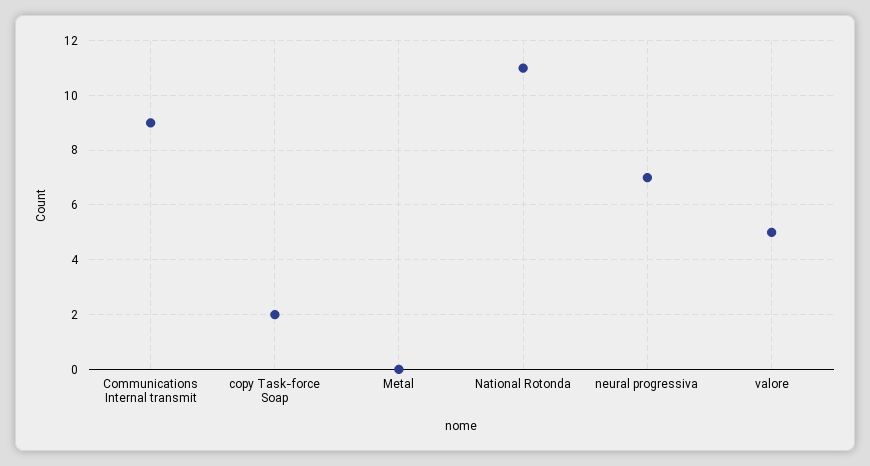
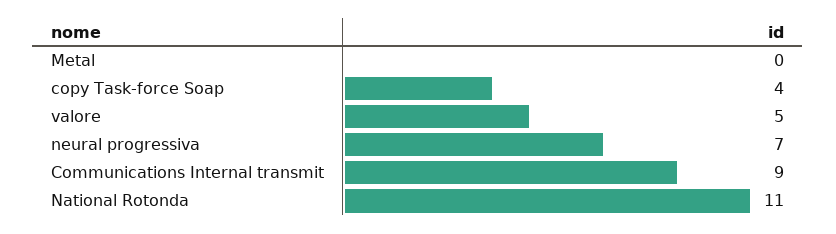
  {
    "Communications Internal transmit": 9,
-   "copy Task-force Soap": 2,
+   "copy Task-force Soap": 4,
    "Metal": 0,
    "National Rotonda": 11,
    "neural progressiva": 7,
    "valore": 5
  }

